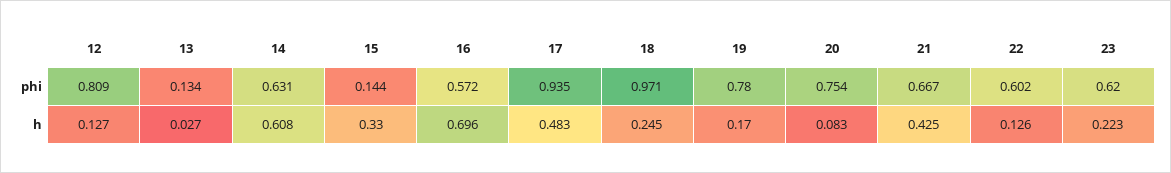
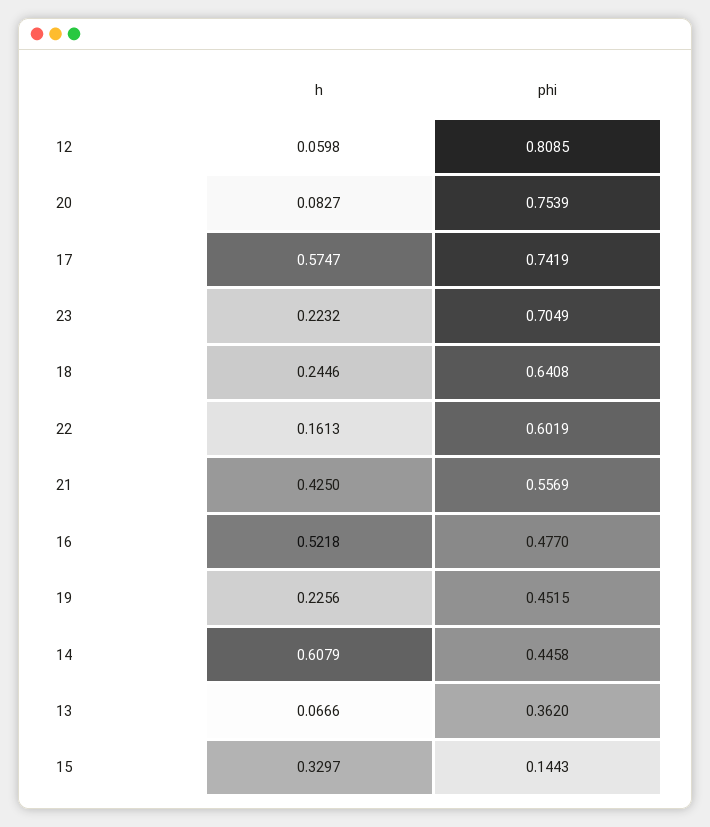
  {
    "12": {
      "phi": 0.8085,
-     "h": 0.127
+     "h": 0.0598
    },
    "13": {
-     "phi": 0.134,
+     "phi": 0.362,
-     "h": 0.027
+     "h": 0.0666
    },
    "14": {
-     "phi": 0.631,
+     "phi": 0.4458,
      "h": 0.6079
    },
    "15": {
      "phi": 0.1443,
      "h": 0.3297
    },
    "16": {
-     "phi": 0.572,
+     "phi": 0.477,
-     "h": 0.696
+     "h": 0.5218
    },
    "17": {
-     "phi": 0.935,
+     "phi": 0.7419,
-     "h": 0.483
+     "h": 0.5747
    },
    "18": {
-     "phi": 0.971,
+     "phi": 0.6408,
      "h": 0.2446
    },
    "19": {
-     "phi": 0.78,
+     "phi": 0.4515,
-     "h": 0.17
+     "h": 0.2256
    },
    "20": {
      "phi": 0.7539,
      "h": 0.0827
    },
    "21": {
-     "phi": 0.667,
+     "phi": 0.5569,
      "h": 0.425
    },
    "22": {
      "phi": 0.6019,
-     "h": 0.126
+     "h": 0.1613
    },
    "23": {
-     "phi": 0.62,
+     "phi": 0.7049,
      "h": 0.2232
    }
  }

